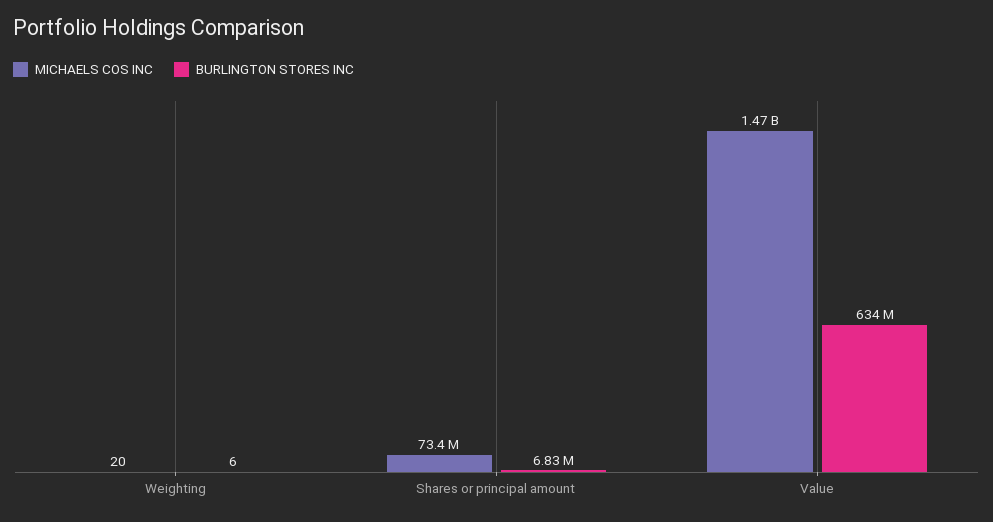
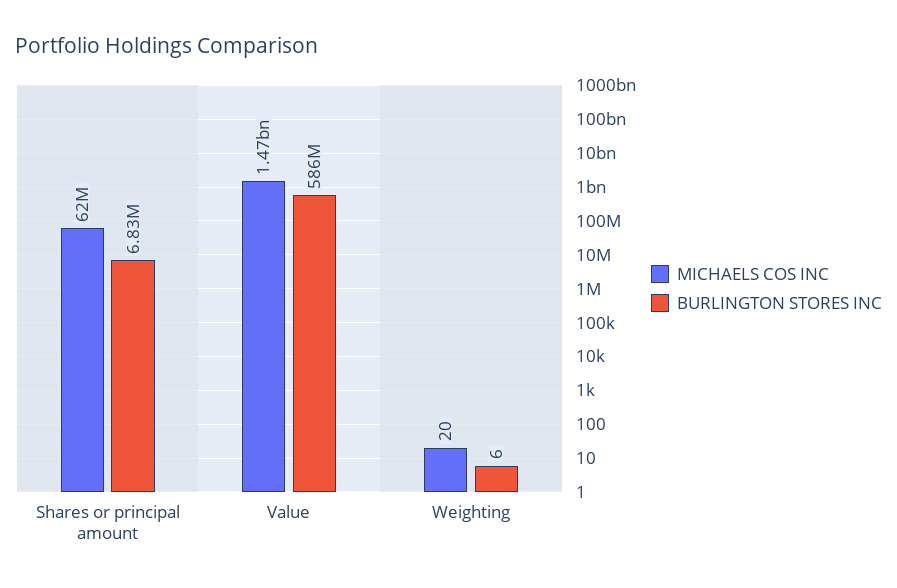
  {
    "MICHAELS COS INC": {
      "Weighting": 20,
-     "Shares or principal amount": 73400000,
+     "Shares or principal amount": 62000000,
      "Value": 1470000000
    },
    "BURLINGTON STORES INC": {
      "Weighting": 6,
      "Shares or principal amount": 6830000,
-     "Value": 634000000
+     "Value": 586000000
    }
  }

